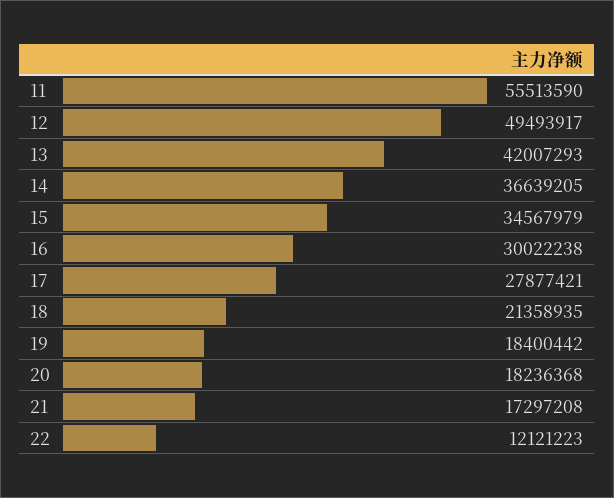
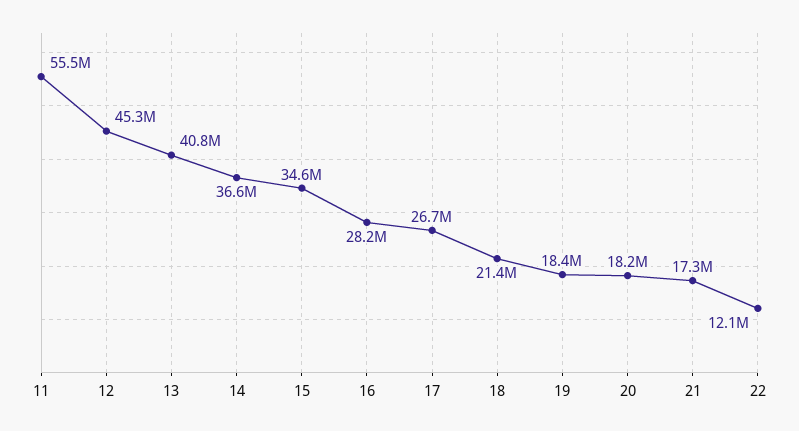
  {
    "11": 55513590,
-   "12": 49493917,
+   "12": 45300000,
-   "13": 42007293,
+   "13": 40800000,
    "14": 36639205,
    "15": 34567979,
-   "16": 30022238,
+   "16": 28200000,
-   "17": 27877421,
+   "17": 26700000,
    "18": 21358935,
    "19": 18400442,
    "20": 18236368,
    "21": 17297208,
    "22": 12121223
  }

